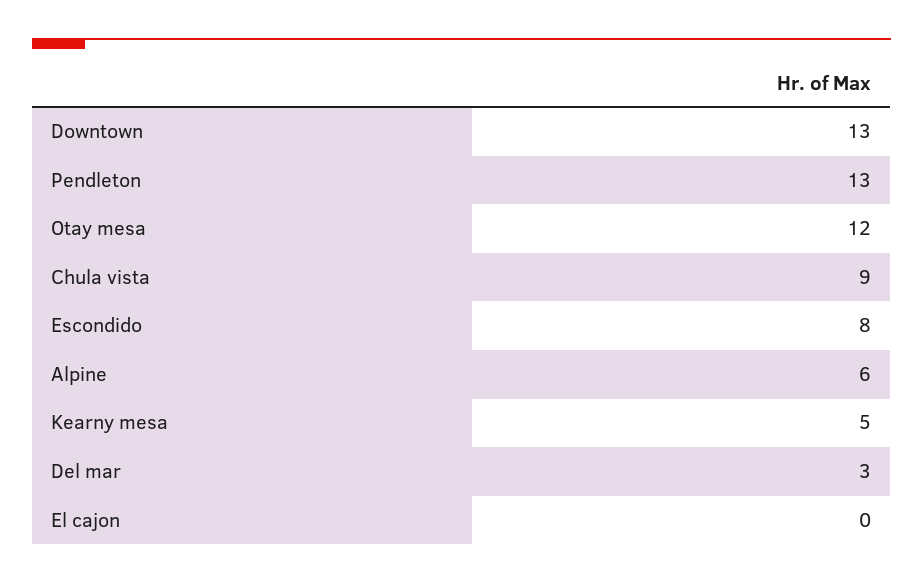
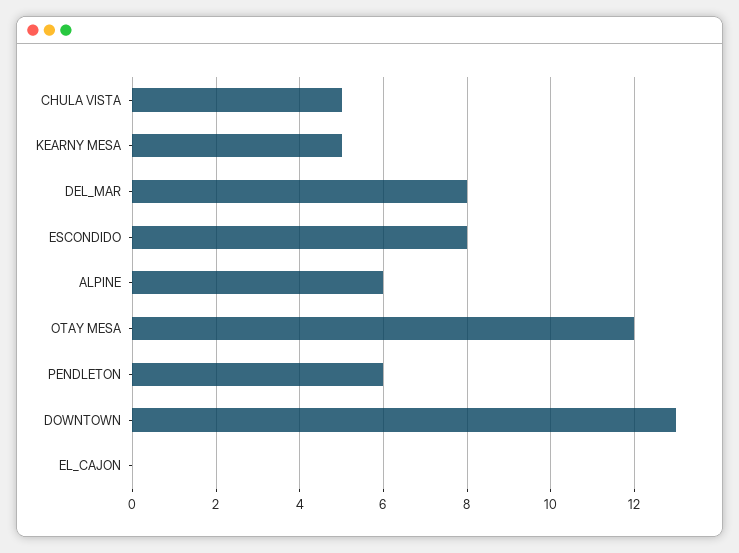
  {
    "Downtown": 13,
-   "Pendleton": 13,
+   "Pendleton": 6,
    "Otay mesa": 12,
-   "Chula vista": 9,
+   "Chula vista": 5,
    "Escondido": 8,
    "Alpine": 6,
    "Kearny mesa": 5,
-   "Del mar": 3,
+   "Del mar": 8,
    "El cajon": 0
  }

